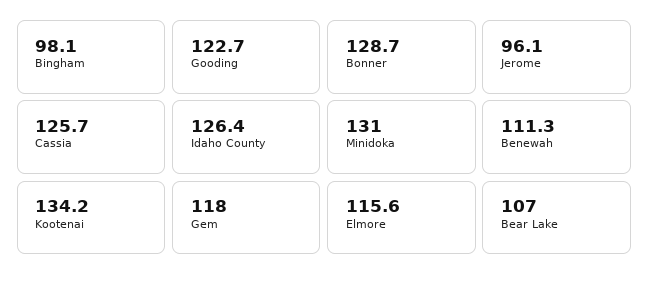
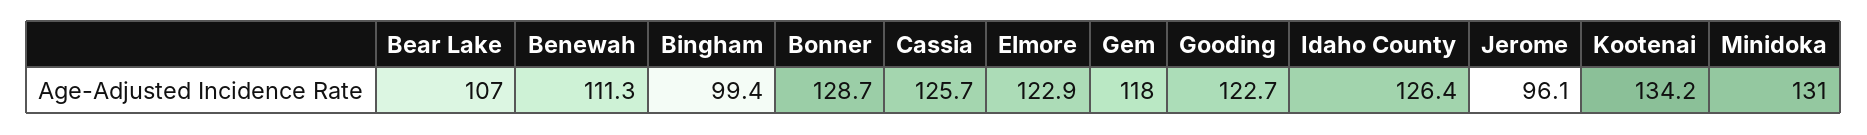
  {
-   "Bingham": 98.1,
+   "Bingham": 99.4,
    "Gooding": 122.7,
    "Bonner": 128.7,
    "Jerome": 96.1,
    "Cassia": 125.7,
    "Idaho County": 126.4,
    "Minidoka": 131,
    "Benewah": 111.3,
    "Kootenai": 134.2,
    "Gem": 118,
-   "Elmore": 115.6,
+   "Elmore": 122.9,
    "Bear Lake": 107
  }

